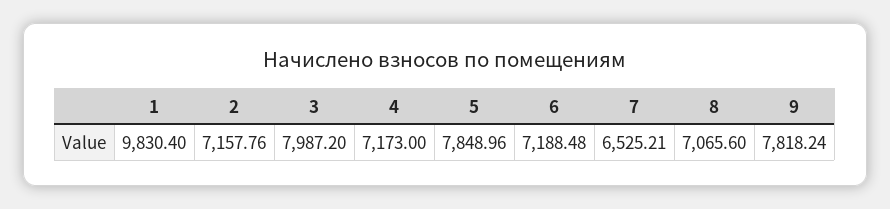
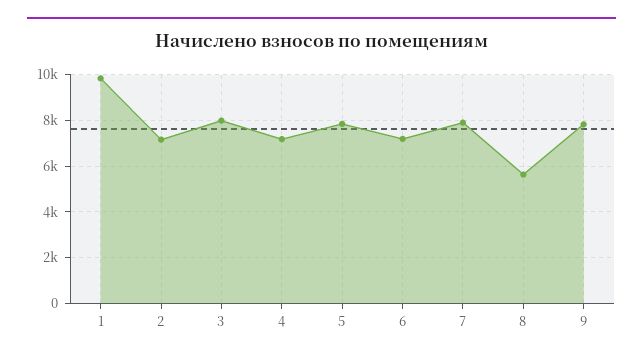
  {
    "1": 9830.4,
    "2": 7157.76,
    "3": 7987.2,
    "4": 7173,
    "5": 7848.96,
    "6": 7188.48,
-   "7": 6525.21,
+   "7": 8000,
-   "8": 7065.6,
+   "8": 5500,
    "9": 7818.24
  }

